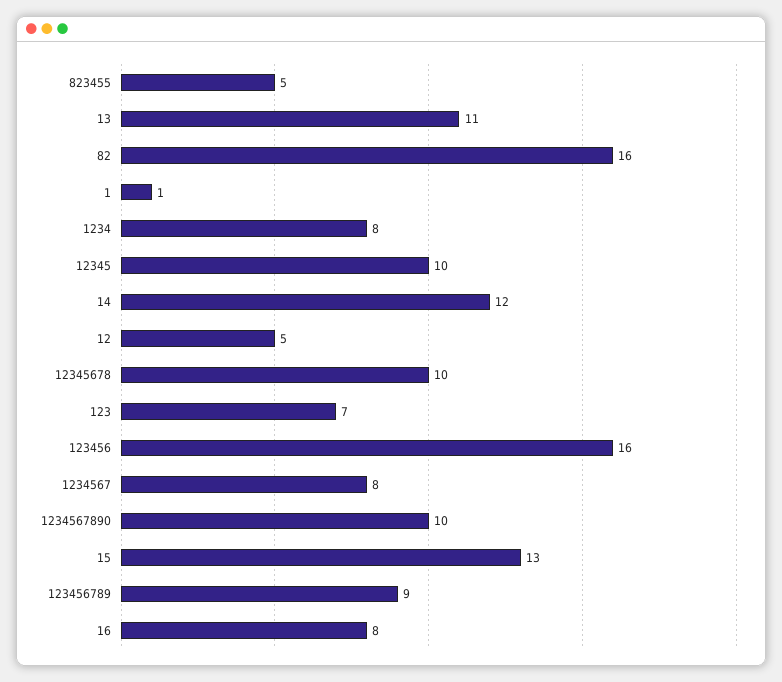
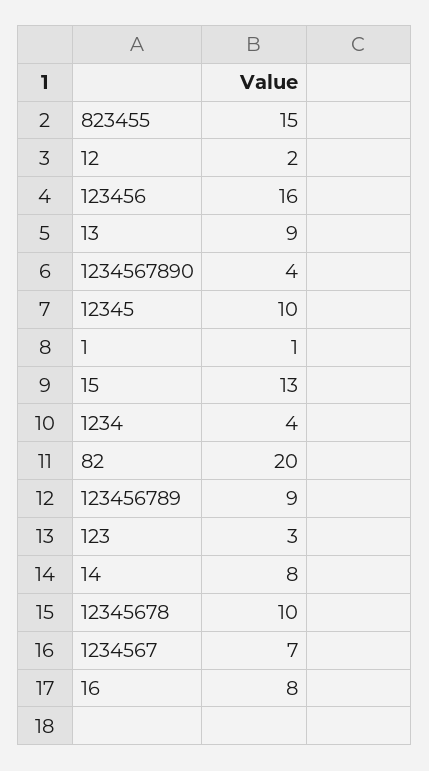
  {
-   "823455": 5,
+   "823455": 15,
-   "13": 11,
+   "13": 9,
-   "82": 16,
+   "82": 20,
    "1": 1,
-   "1234": 8,
+   "1234": 4,
    "12345": 10,
-   "14": 12,
+   "14": 8,
-   "12": 5,
+   "12": 2,
    "12345678": 10,
-   "123": 7,
+   "123": 3,
    "123456": 16,
-   "1234567": 8,
+   "1234567": 7,
-   "1234567890": 10,
+   "1234567890": 4,
    "15": 13,
    "123456789": 9,
    "16": 8
  }

